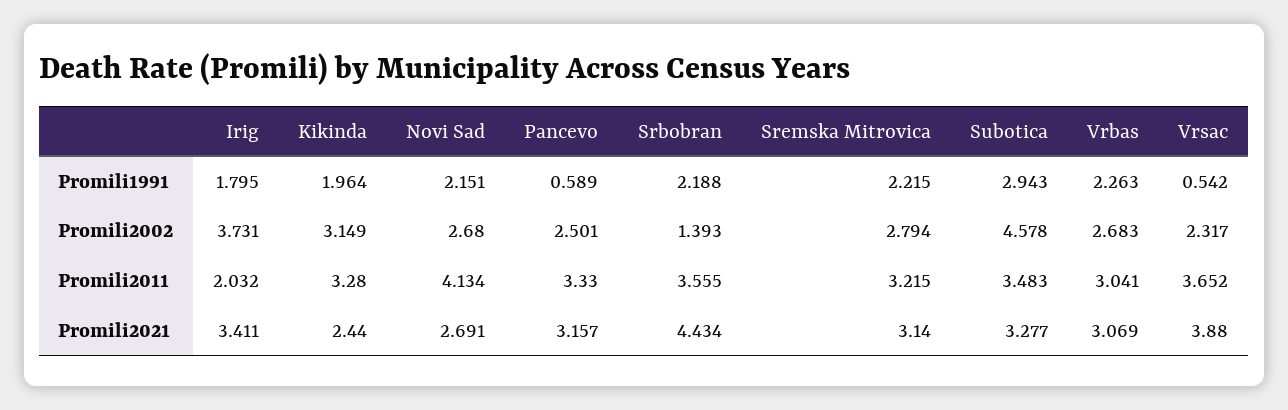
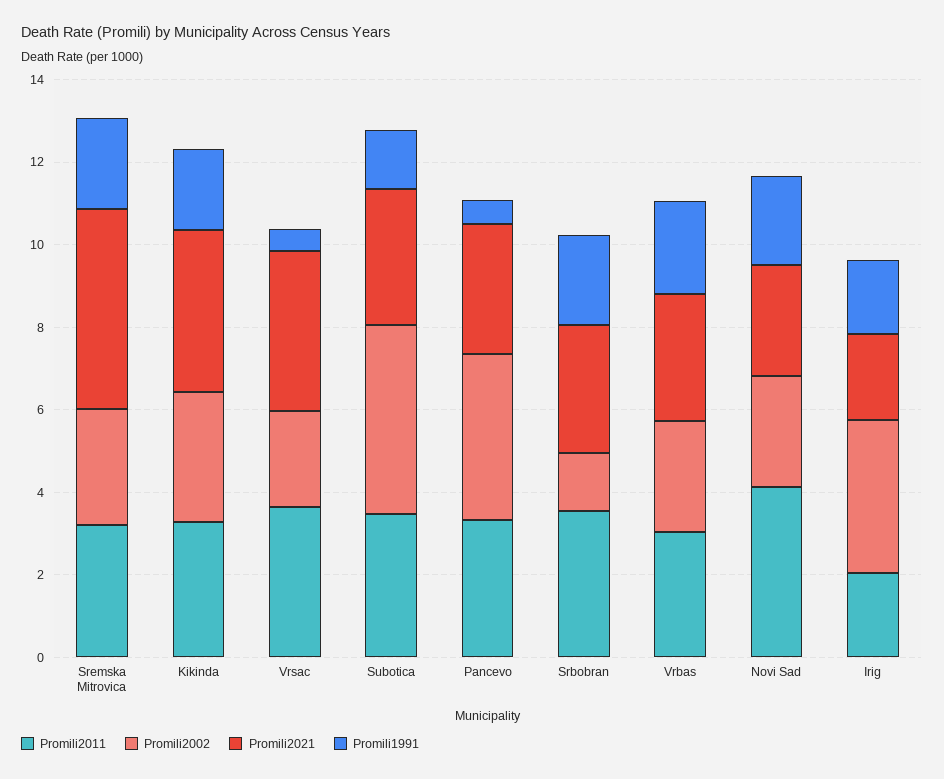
  {
    "Promili1991": {
      "Irig": 1.795,
      "Kikinda": 1.964,
      "Novi Sad": 2.151,
      "Pancevo": 0.589,
      "Srbobran": 2.188,
      "Sremska Mitrovica": 2.215,
-     "Subotica": 2.943,
+     "Subotica": 1.5,
      "Vrbas": 2.263,
      "Vrsac": 0.542
    },
    "Promili2002": {
      "Irig": 3.731,
      "Kikinda": 3.149,
      "Novi Sad": 2.68,
-     "Pancevo": 2.501,
+     "Pancevo": 4,
      "Srbobran": 1.393,
      "Sremska Mitrovica": 2.794,
      "Subotica": 4.578,
      "Vrbas": 2.683,
      "Vrsac": 2.317
    },
    "Promili2011": {
      "Irig": 2.032,
      "Kikinda": 3.28,
      "Novi Sad": 4.134,
      "Pancevo": 3.33,
      "Srbobran": 3.555,
      "Sremska Mitrovica": 3.215,
      "Subotica": 3.483,
      "Vrbas": 3.041,
      "Vrsac": 3.652
    },
    "Promili2021": {
-     "Irig": 3.411,
+     "Irig": 2,
-     "Kikinda": 2.44,
+     "Kikinda": 4,
      "Novi Sad": 2.691,
      "Pancevo": 3.157,
-     "Srbobran": 4.434,
+     "Srbobran": 3,
-     "Sremska Mitrovica": 3.14,
+     "Sremska Mitrovica": 5,
      "Subotica": 3.277,
      "Vrbas": 3.069,
      "Vrsac": 3.88
    }
  }

